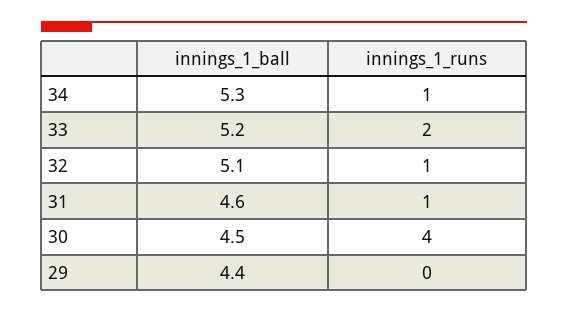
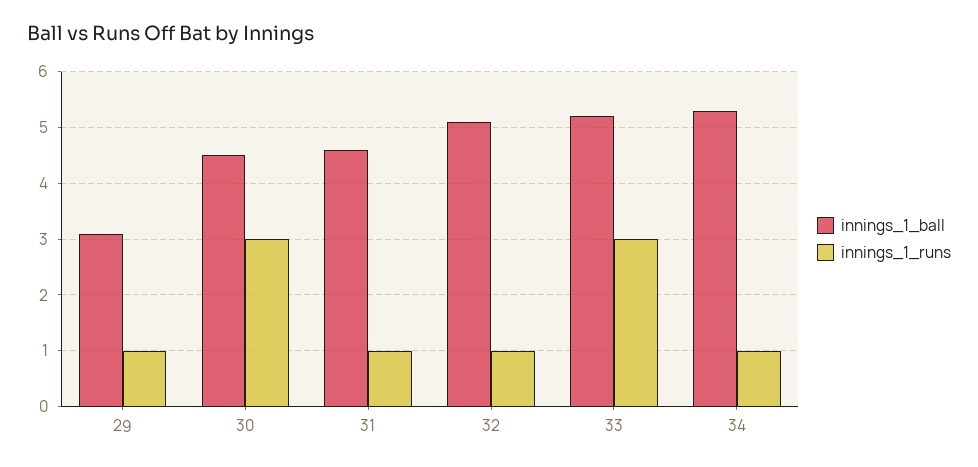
  {
    "innings_1_ball": {
      "34": 5.3,
      "33": 5.2,
      "32": 5.1,
      "31": 4.6,
      "30": 4.5,
-     "29": 4.4
+     "29": 3
    },
    "innings_1_runs": {
      "34": 1,
-     "33": 2,
+     "33": 3,
      "32": 1,
      "31": 1,
-     "30": 4,
+     "30": 3,
-     "29": 0
+     "29": 1
    }
  }

